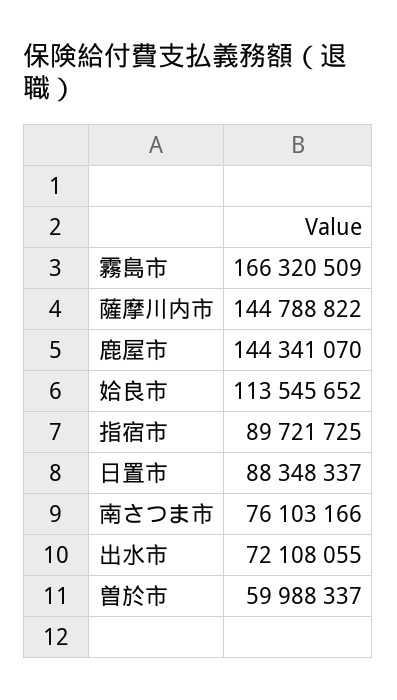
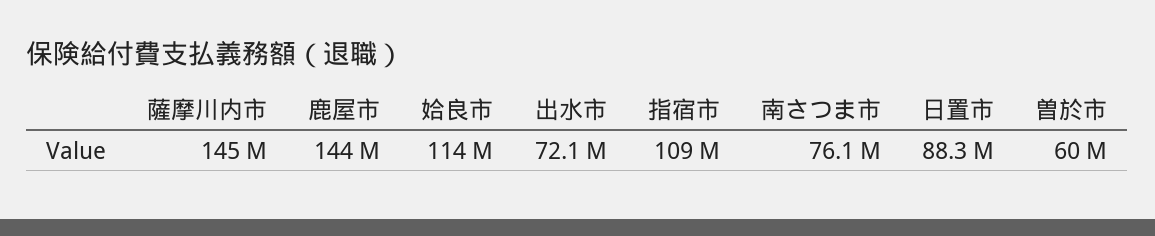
  {
-   "霧島市": 166320509,
    "薩摩川内市": 144788822,
    "鹿屋市": 144341070,
    "姶良市": 113545652,
-   "指宿市": 89721725,
+   "指宿市": 109000000,
    "日置市": 88348337,
    "南さつま市": 76103166,
    "出水市": 72108055,
    "曽於市": 59988337
  }

